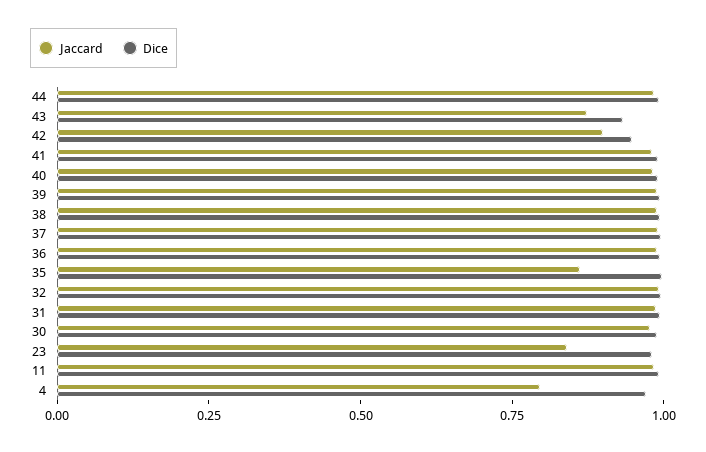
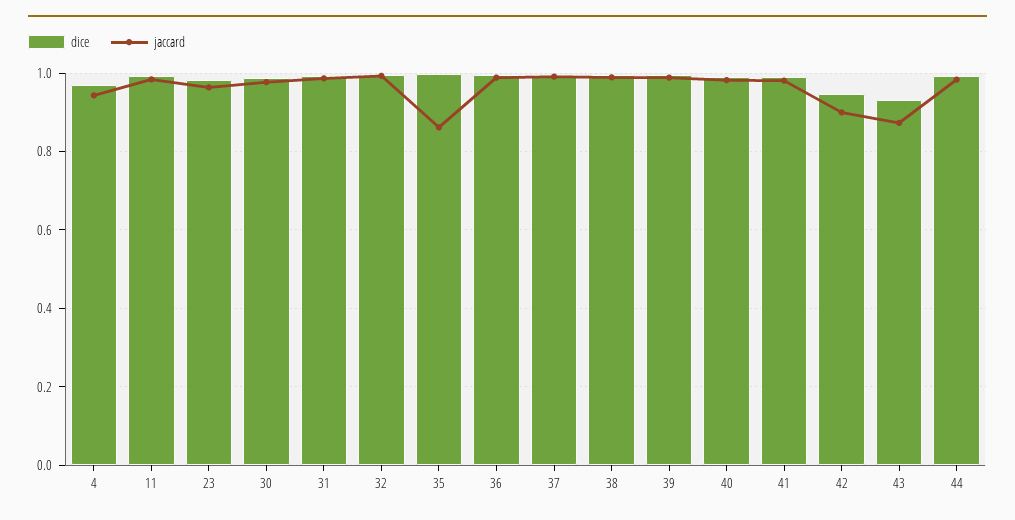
  {
    "Jaccard": {
      "44": 0.98,
      "43": 0.88,
      "42": 0.9,
      "41": 0.98,
      "40": 0.98,
      "39": 0.98,
      "38": 0.98,
      "37": 1,
      "36": 0.98,
      "35": 0.86,
      "32": 1,
      "31": 0.98,
      "30": 0.98,
-     "23": 0.85,
+     "23": 0.96,
      "11": 0.98,
-     "4": 0.8
+     "4": 0.94
    },
    "Dice": {
      "44": 1,
      "43": 0.94,
      "42": 0.94,
      "41": 1,
      "40": 1,
      "39": 1,
      "38": 1,
      "37": 1,
      "36": 1,
      "35": 1,
      "32": 1,
      "31": 1,
      "30": 0.98,
      "23": 0.98,
      "11": 1,
      "4": 0.98
    }
  }

